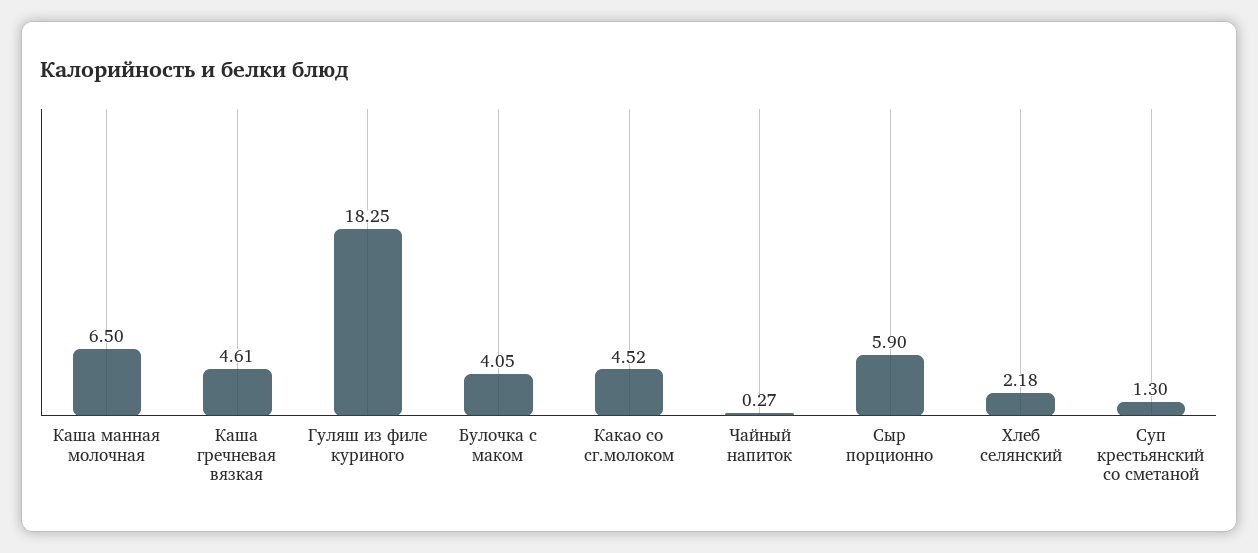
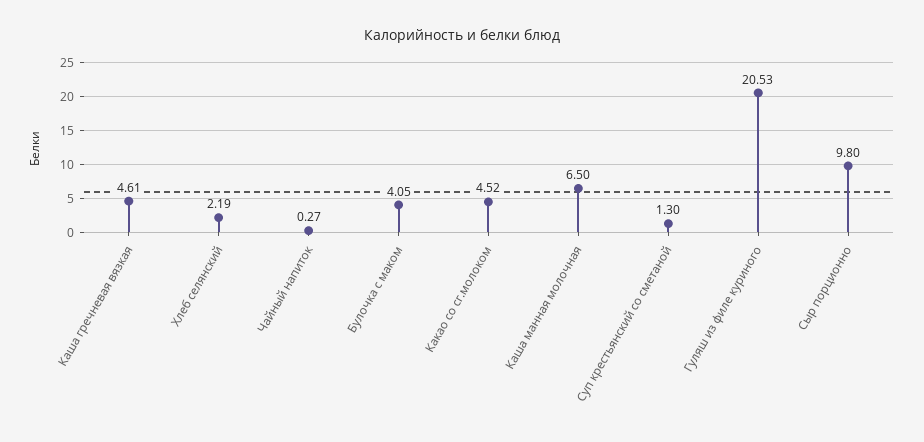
  {
    "Каша манная молочная": 6.5,
    "Каша гречневая вязкая": 4.61,
-   "Гуляш из филе куриного": 18.25,
+   "Гуляш из филе куриного": 20.53,
    "Булочка с маком": 4.05,
    "Какао со сг.молоком": 4.52,
    "Чайный напиток": 0.27,
-   "Сыр порционно": 5.9,
+   "Сыр порционно": 9.8,
-   "Хлеб селянский": 2.18,
+   "Хлеб селянский": 2.19,
    "Суп крестьянский со сметаной": 1.3
  }

